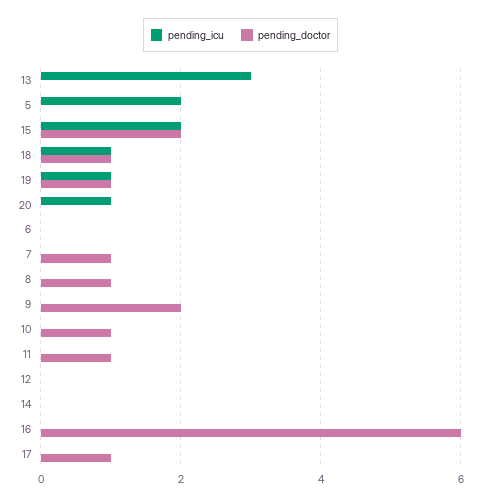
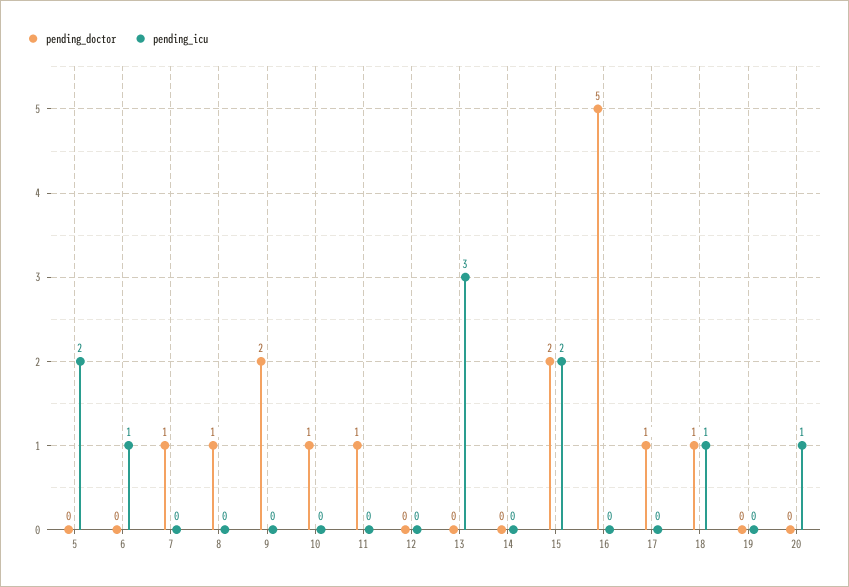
  {
    "pending_icu": {
      "13": 3,
      "5": 2,
      "15": 2,
      "18": 1,
-     "19": 1,
+     "19": 0,
      "20": 1,
-     "6": 0,
+     "6": 1,
      "7": 0,
      "8": 0,
      "9": 0,
      "10": 0,
      "11": 0,
      "12": 0,
      "14": 0,
      "16": 0,
      "17": 0
    },
    "pending_doctor": {
      "13": 0,
      "5": 0,
      "15": 2,
      "18": 1,
-     "19": 1,
+     "19": 0,
      "20": 0,
      "6": 0,
      "7": 1,
      "8": 1,
      "9": 2,
      "10": 1,
      "11": 1,
      "12": 0,
      "14": 0,
-     "16": 6,
+     "16": 5,
      "17": 1
    }
  }

